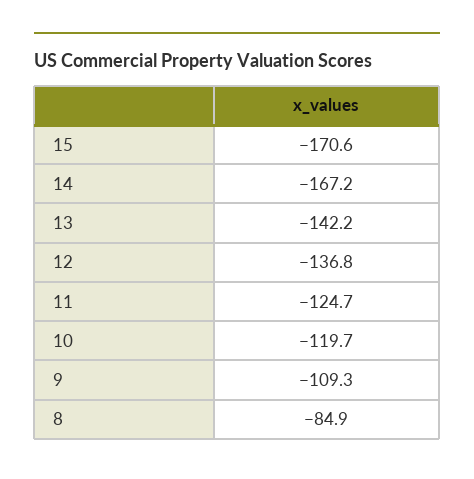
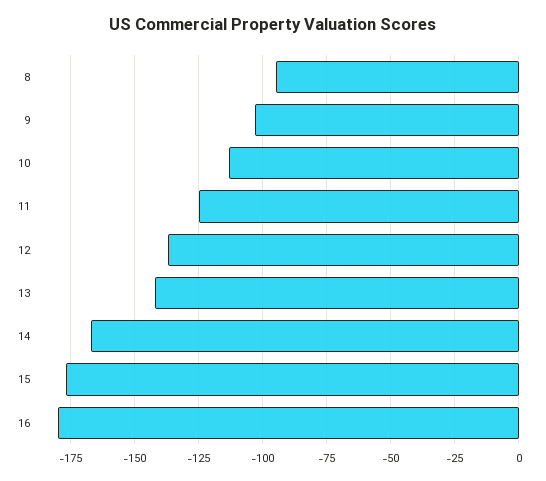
  {
-   "15": -170.6,
+   "15": -177.5,
    "14": -167.2,
    "13": -142.2,
    "12": -136.8,
    "11": -124.7,
-   "10": -119.7,
+   "10": -112.5,
-   "9": -109.3,
+   "9": -102.5,
-   "8": -84.9
+   "8": -95,
+   "16": -180
  }

